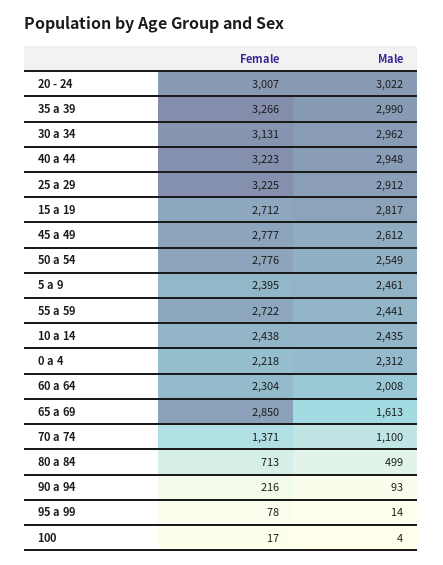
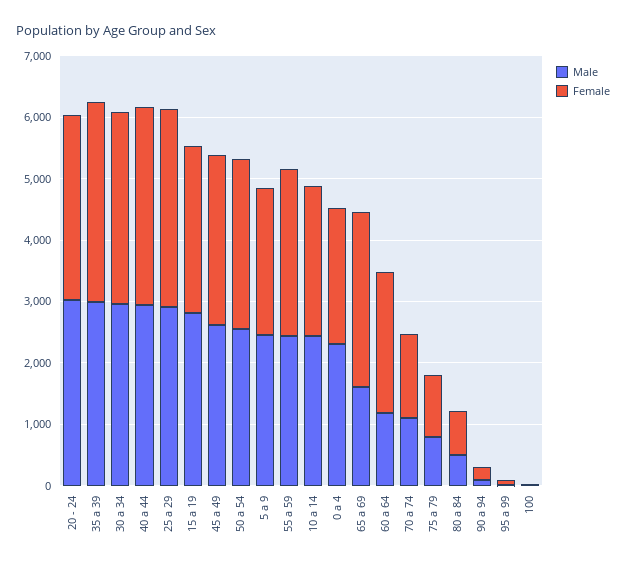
  {
    "Female": {
      "20 - 24": 3007,
      "35 a 39": 3266,
      "30 a 34": 3131,
      "40 a 44": 3223,
      "25 a 29": 3225,
      "15 a 19": 2712,
      "45 a 49": 2777,
      "50 a 54": 2776,
      "5 a 9": 2395,
      "55 a 59": 2722,
      "10 a 14": 2438,
      "0 a 4": 2218,
      "60 a 64": 2304,
      "65 a 69": 2850,
      "70 a 74": 1371,
      "80 a 84": 713,
      "90 a 94": 216,
      "95 a 99": 78,
-     "100": 17
+     "100": 17,
+     "75 a 79": 1000
    },
    "Male": {
      "20 - 24": 3022,
      "35 a 39": 2990,
      "30 a 34": 2962,
      "40 a 44": 2948,
      "25 a 29": 2912,
      "15 a 19": 2817,
      "45 a 49": 2612,
      "50 a 54": 2549,
      "5 a 9": 2461,
      "55 a 59": 2441,
      "10 a 14": 2435,
      "0 a 4": 2312,
-     "60 a 64": 2008,
+     "60 a 64": 1200,
      "65 a 69": 1613,
      "70 a 74": 1100,
      "80 a 84": 499,
      "90 a 94": 93,
      "95 a 99": 14,
-     "100": 4
+     "100": 4,
+     "75 a 79": 800
    }
  }

